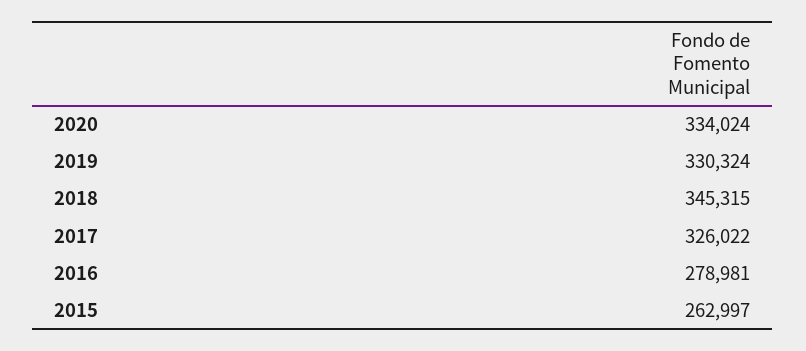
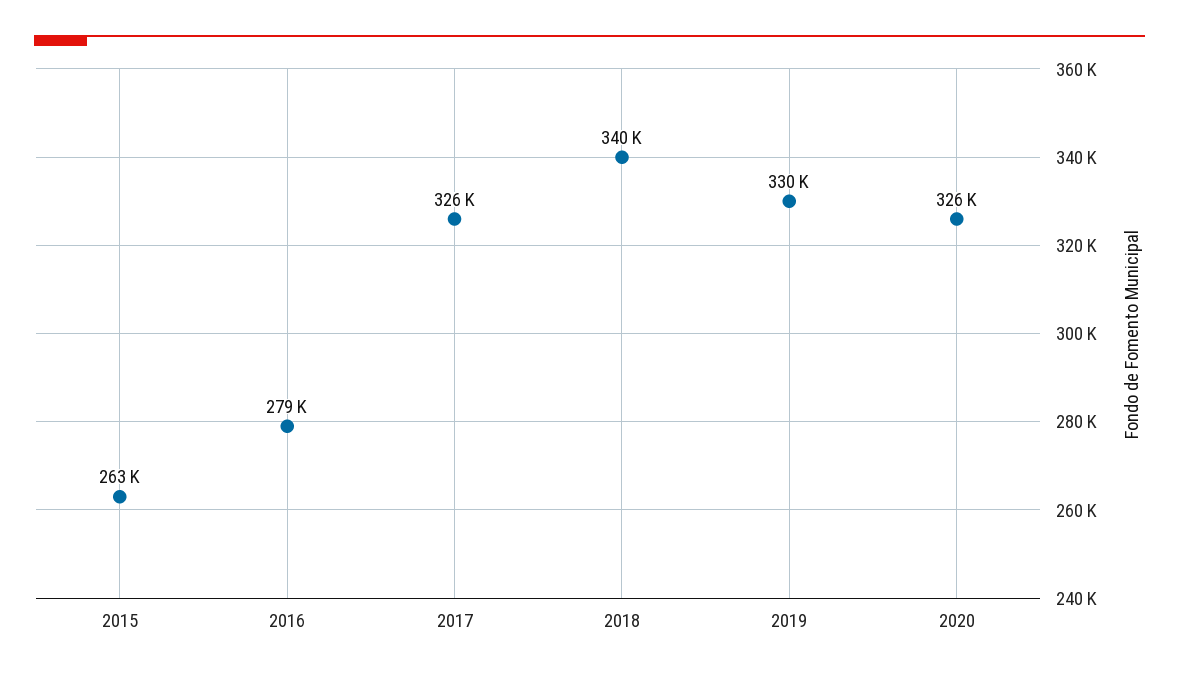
  {
-   "2020": 334024,
+   "2020": 326000,
    "2019": 330324,
-   "2018": 345315,
+   "2018": 340000,
    "2017": 326022,
    "2016": 278981,
    "2015": 262997
  }

